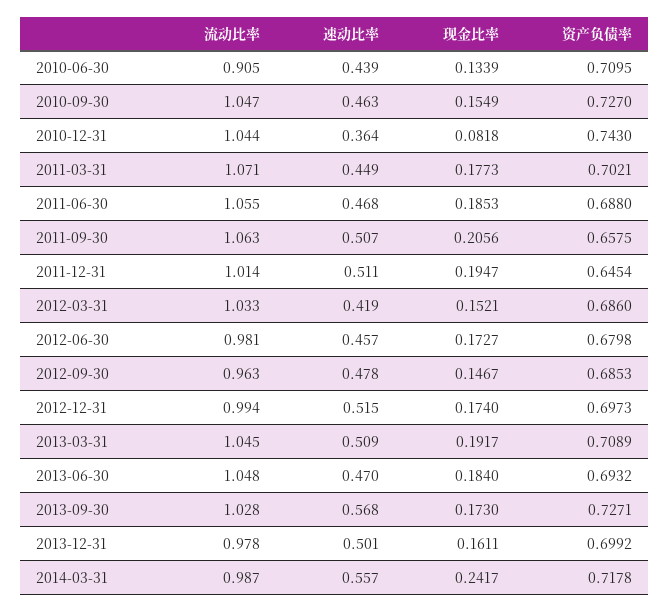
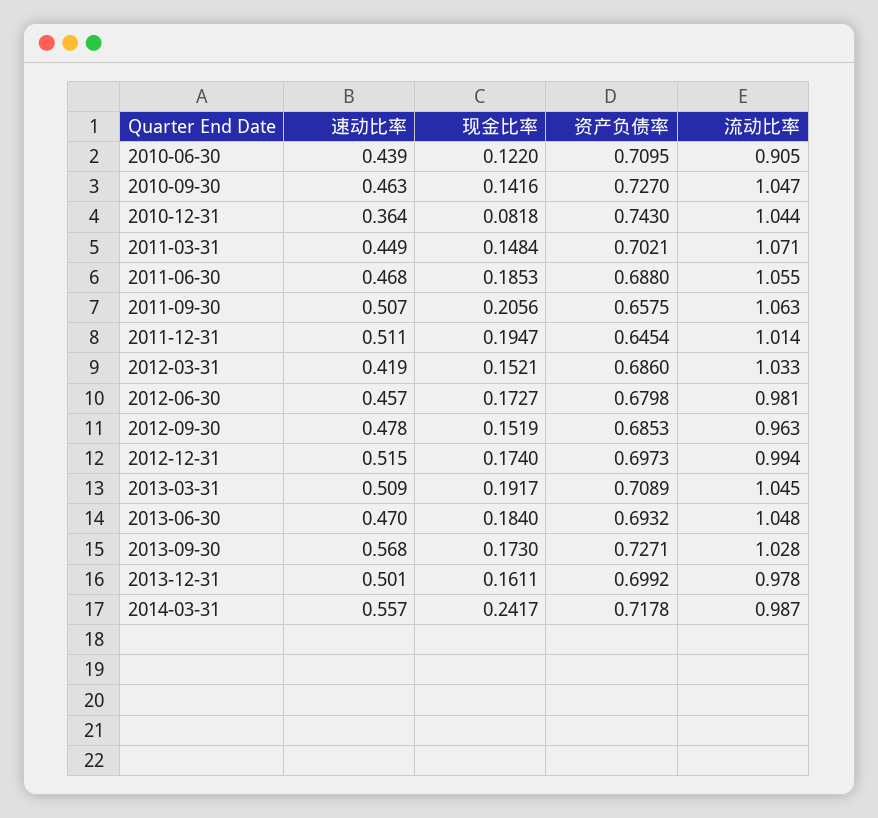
  {
    "流动比率": {
      "2010-06-30": 0.905,
      "2010-09-30": 1.047,
      "2010-12-31": 1.044,
      "2011-03-31": 1.071,
      "2011-06-30": 1.055,
      "2011-09-30": 1.063,
      "2011-12-31": 1.014,
      "2012-03-31": 1.033,
      "2012-06-30": 0.981,
      "2012-09-30": 0.963,
      "2012-12-31": 0.994,
      "2013-03-31": 1.045,
      "2013-06-30": 1.048,
      "2013-09-30": 1.028,
      "2013-12-31": 0.978,
      "2014-03-31": 0.987
    },
    "速动比率": {
      "2010-06-30": 0.439,
      "2010-09-30": 0.463,
      "2010-12-31": 0.364,
      "2011-03-31": 0.449,
      "2011-06-30": 0.468,
      "2011-09-30": 0.507,
      "2011-12-31": 0.511,
      "2012-03-31": 0.419,
      "2012-06-30": 0.457,
      "2012-09-30": 0.478,
      "2012-12-31": 0.515,
      "2013-03-31": 0.509,
      "2013-06-30": 0.47,
      "2013-09-30": 0.568,
      "2013-12-31": 0.501,
      "2014-03-31": 0.557
    },
    "现金比率": {
-     "2010-06-30": 0.1339,
+     "2010-06-30": 0.122,
-     "2010-09-30": 0.1549,
+     "2010-09-30": 0.1416,
      "2010-12-31": 0.0818,
-     "2011-03-31": 0.1773,
+     "2011-03-31": 0.1484,
      "2011-06-30": 0.1853,
      "2011-09-30": 0.2056,
      "2011-12-31": 0.1947,
      "2012-03-31": 0.1521,
      "2012-06-30": 0.1727,
-     "2012-09-30": 0.1467,
+     "2012-09-30": 0.1519,
      "2012-12-31": 0.174,
      "2013-03-31": 0.1917,
      "2013-06-30": 0.184,
      "2013-09-30": 0.173,
      "2013-12-31": 0.1611,
      "2014-03-31": 0.2417
    },
    "资产负债率": {
      "2010-06-30": 0.7095,
      "2010-09-30": 0.727,
      "2010-12-31": 0.743,
      "2011-03-31": 0.7021,
      "2011-06-30": 0.688,
      "2011-09-30": 0.6575,
      "2011-12-31": 0.6454,
      "2012-03-31": 0.686,
      "2012-06-30": 0.6798,
      "2012-09-30": 0.6853,
      "2012-12-31": 0.6973,
      "2013-03-31": 0.7089,
      "2013-06-30": 0.6932,
      "2013-09-30": 0.7271,
      "2013-12-31": 0.6992,
      "2014-03-31": 0.7178
    }
  }

